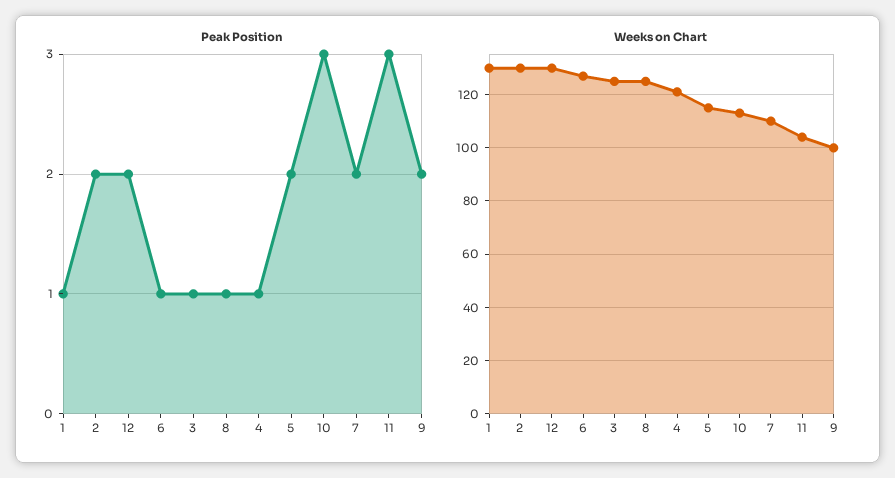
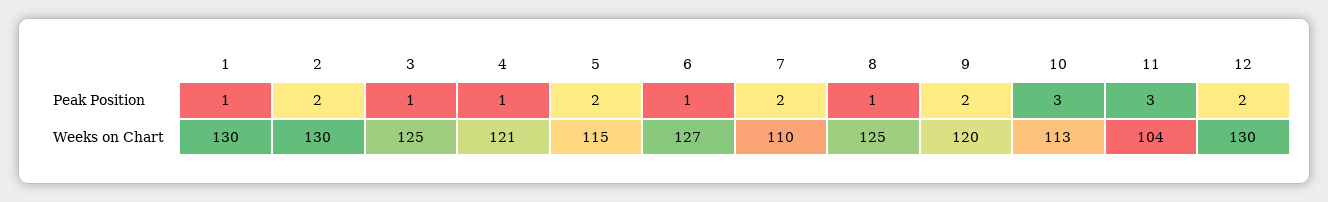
  {
    "Peak Position": {
      "1": 1,
      "2": 2,
      "12": 2,
      "6": 1,
      "3": 1,
      "8": 1,
      "4": 1,
      "5": 2,
      "10": 3,
      "7": 2,
      "11": 3,
      "9": 2
    },
    "Weeks on Chart": {
      "1": 130,
      "2": 130,
      "12": 130,
      "6": 127,
      "3": 125,
      "8": 125,
      "4": 121,
      "5": 115,
      "10": 113,
      "7": 110,
      "11": 104,
-     "9": 100
+     "9": 120
    }
  }

